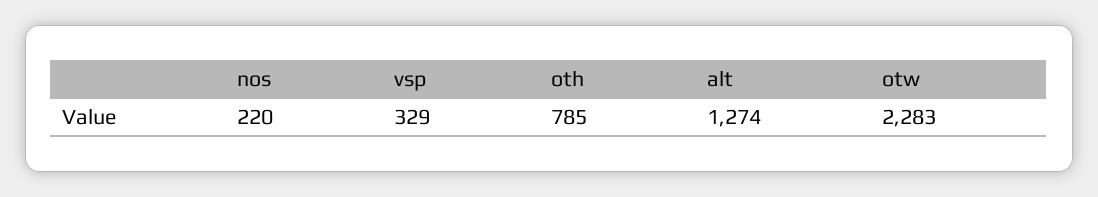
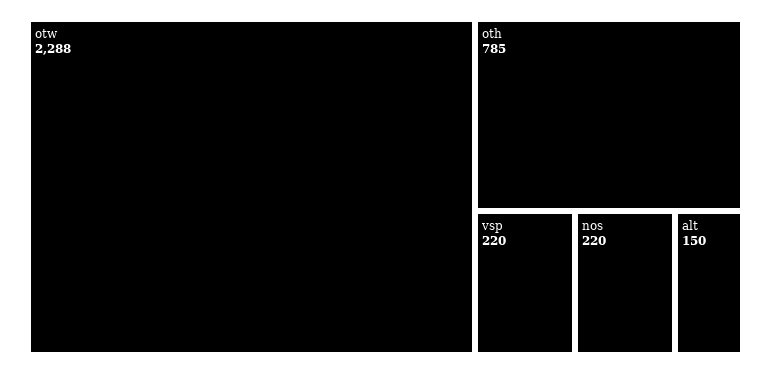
  {
    "nos": 220,
-   "vsp": 329,
+   "vsp": 220,
    "oth": 785,
-   "alt": 1274,
+   "alt": 150,
-   "otw": 2283
+   "otw": 2288
  }

